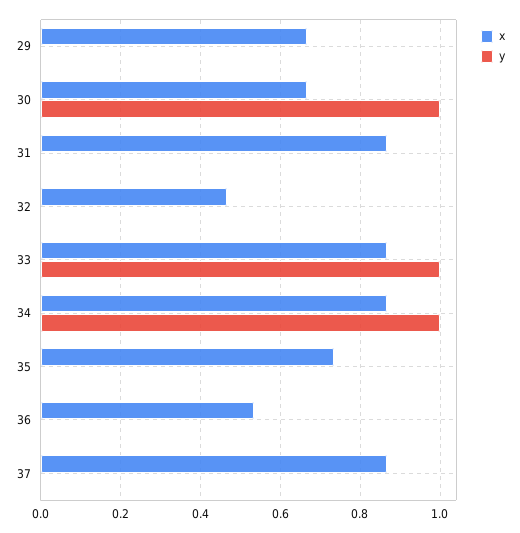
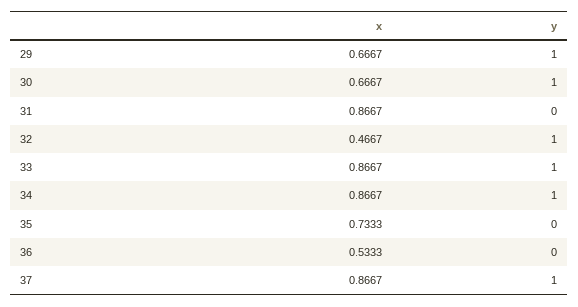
  {
    "x": {
      "29": 0.6667,
      "30": 0.6667,
      "31": 0.8667,
      "32": 0.4667,
      "33": 0.8667,
      "34": 0.8667,
      "35": 0.7333,
      "36": 0.5333,
      "37": 0.8667
    },
    "y": {
-     "29": 0,
+     "29": 1,
      "30": 1,
      "31": 0,
-     "32": 0,
+     "32": 1,
      "33": 1,
      "34": 1,
      "35": 0,
      "36": 0,
-     "37": 0
+     "37": 1
    }
  }

